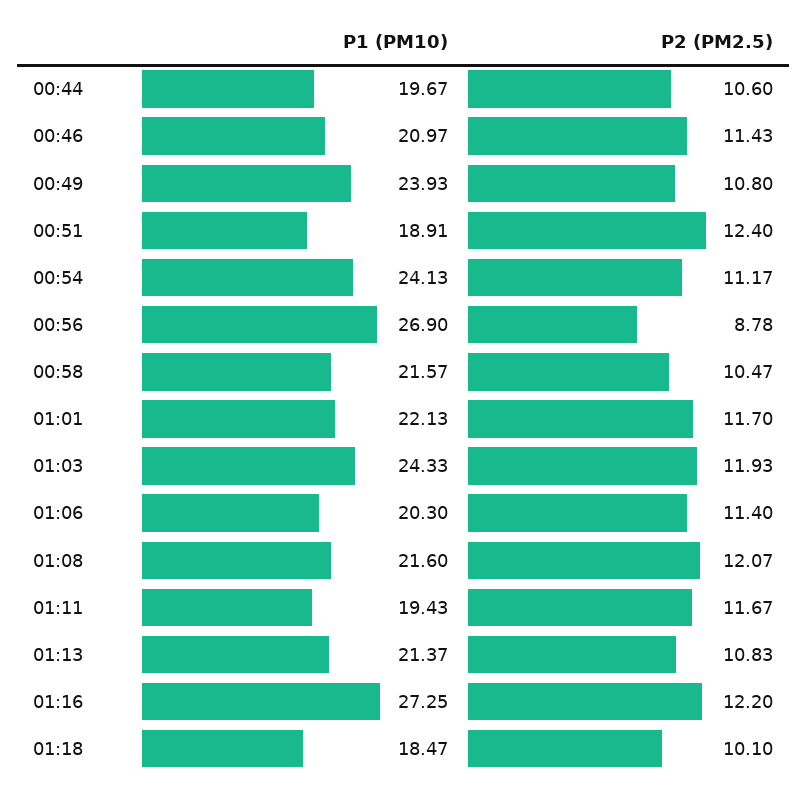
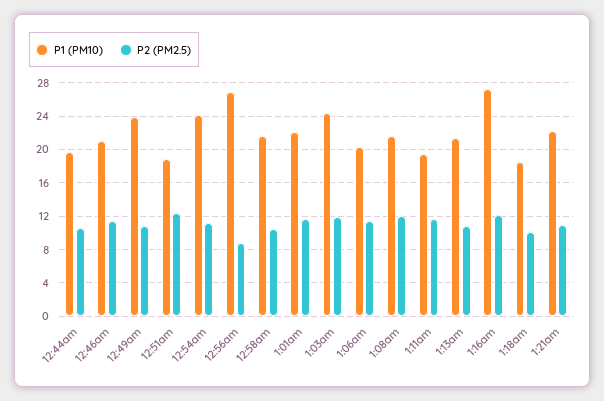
  {
    "P1 (PM10)": {
      "00:44": 19.67,
      "00:46": 20.97,
      "00:49": 23.93,
      "00:51": 18.91,
      "00:54": 24.13,
      "00:56": 26.9,
      "00:58": 21.57,
      "01:01": 22.13,
      "01:03": 24.33,
      "01:06": 20.3,
      "01:08": 21.6,
      "01:11": 19.43,
      "01:13": 21.37,
      "01:16": 27.25,
-     "01:18": 18.47
+     "01:18": 18.47,
+     "1:21am": 22
    },
    "P2 (PM2.5)": {
      "00:44": 10.6,
      "00:46": 11.43,
      "00:49": 10.8,
      "00:51": 12.4,
      "00:54": 11.17,
      "00:56": 8.78,
      "00:58": 10.47,
      "01:01": 11.7,
      "01:03": 11.93,
      "01:06": 11.4,
      "01:08": 12.07,
      "01:11": 11.67,
      "01:13": 10.83,
      "01:16": 12.2,
-     "01:18": 10.1
+     "01:18": 10.1,
+     "1:21am": 11
    }
  }

